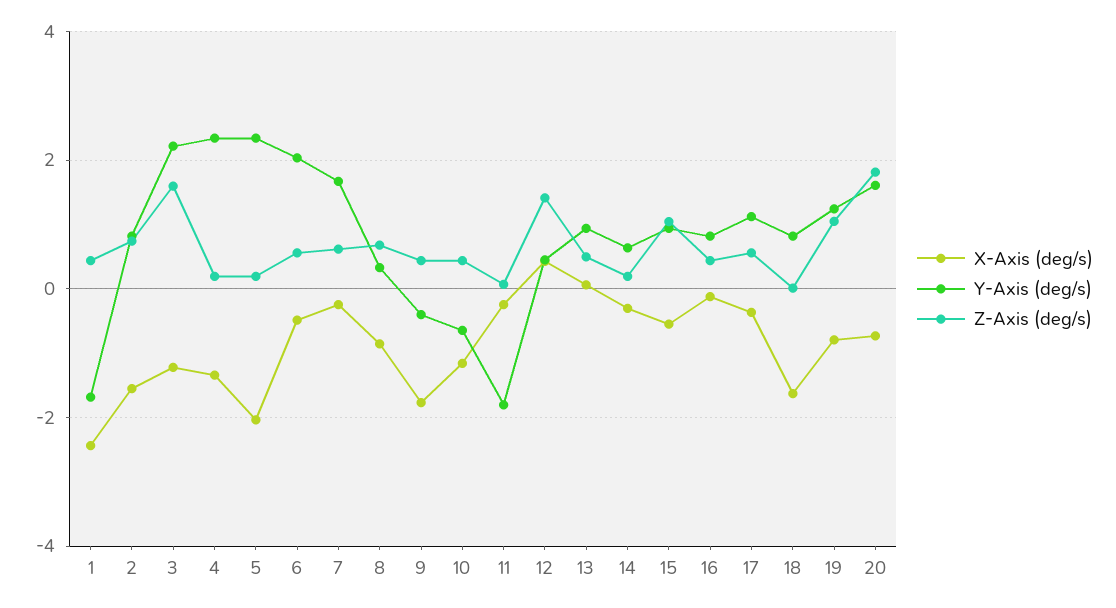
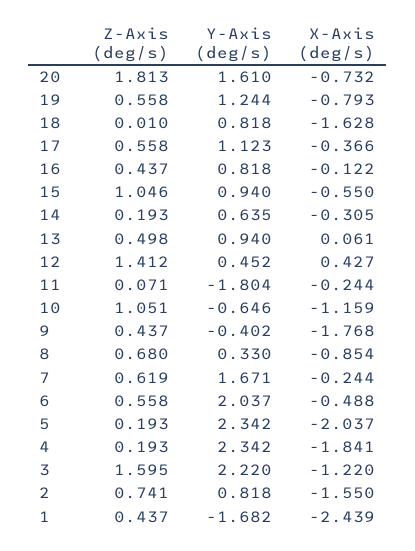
  {
    "X-Axis (deg/s)": {
      "1": -2.439,
      "2": -1.55,
      "3": -1.22,
-     "4": -1.4,
+     "4": -1.841,
      "5": -2.037,
      "6": -0.488,
      "7": -0.244,
      "8": -0.854,
      "9": -1.768,
      "10": -1.159,
      "11": -0.244,
      "12": 0.427,
      "13": 0.061,
      "14": -0.305,
      "15": -0.55,
      "16": -0.122,
      "17": -0.366,
      "18": -1.628,
      "19": -0.793,
      "20": -0.732
    },
    "Y-Axis (deg/s)": {
      "1": -1.682,
      "2": 0.818,
      "3": 2.22,
      "4": 2.342,
      "5": 2.342,
      "6": 2.037,
      "7": 1.671,
      "8": 0.33,
      "9": -0.402,
      "10": -0.646,
      "11": -1.804,
      "12": 0.452,
      "13": 0.94,
      "14": 0.635,
      "15": 0.94,
      "16": 0.818,
      "17": 1.123,
      "18": 0.818,
      "19": 1.244,
      "20": 1.61
    },
    "Z-Axis (deg/s)": {
      "1": 0.437,
      "2": 0.741,
      "3": 1.595,
      "4": 0.193,
      "5": 0.193,
      "6": 0.558,
      "7": 0.619,
      "8": 0.68,
      "9": 0.437,
-     "10": 0.4,
+     "10": 1.051,
      "11": 0.071,
      "12": 1.412,
      "13": 0.498,
      "14": 0.193,
      "15": 1.046,
      "16": 0.437,
      "17": 0.558,
      "18": 0.01,
-     "19": 1,
+     "19": 0.558,
      "20": 1.813
    }
  }

